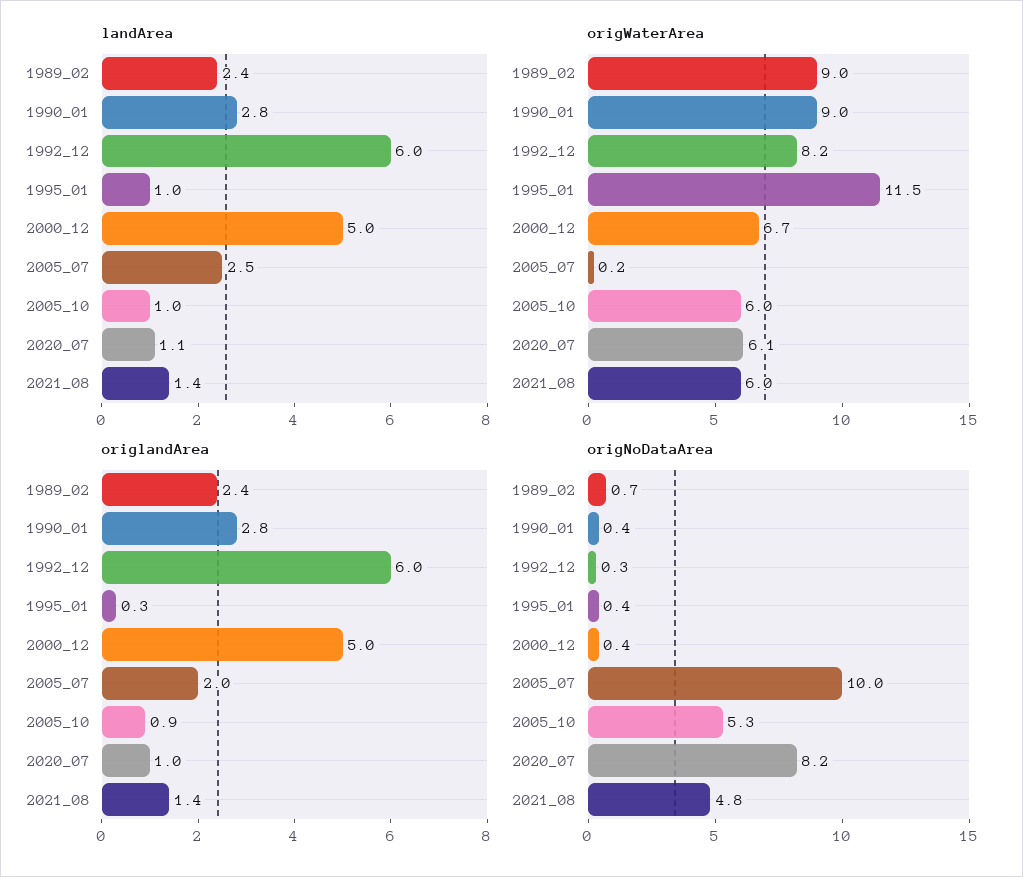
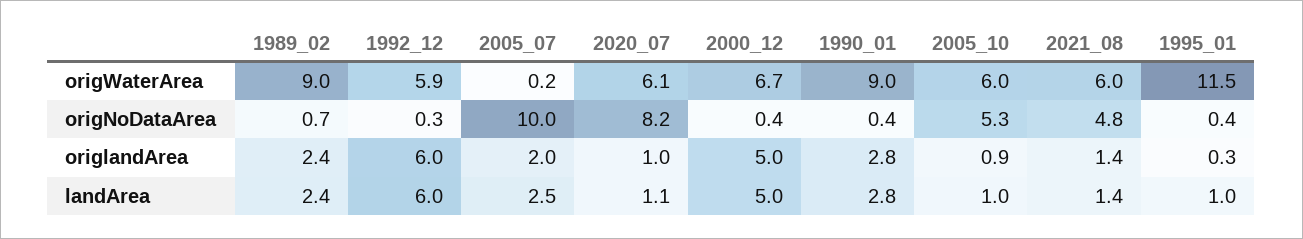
  {
    "landArea": {
      "1989_02": 2.4,
      "1990_01": 2.8,
      "1992_12": 6,
      "1995_01": 1,
      "2000_12": 5,
      "2005_07": 2.5,
      "2005_10": 1,
      "2020_07": 1.1,
      "2021_08": 1.4
    },
    "origWaterArea": {
      "1989_02": 9,
      "1990_01": 9,
-     "1992_12": 8.2,
+     "1992_12": 5.9,
      "1995_01": 11.5,
      "2000_12": 6.7,
      "2005_07": 0.2,
      "2005_10": 6,
      "2020_07": 6.1,
      "2021_08": 6
    },
    "origlandArea": {
      "1989_02": 2.4,
      "1990_01": 2.8,
      "1992_12": 6,
      "1995_01": 0.3,
      "2000_12": 5,
      "2005_07": 2,
      "2005_10": 0.9,
      "2020_07": 1,
      "2021_08": 1.4
    },
    "origNoDataArea": {
      "1989_02": 0.7,
      "1990_01": 0.4,
      "1992_12": 0.3,
      "1995_01": 0.4,
      "2000_12": 0.4,
      "2005_07": 10,
      "2005_10": 5.3,
      "2020_07": 8.2,
      "2021_08": 4.8
    }
  }

